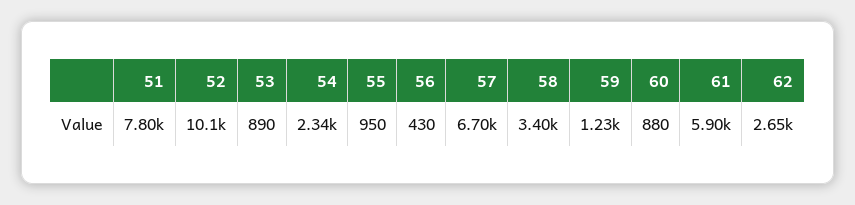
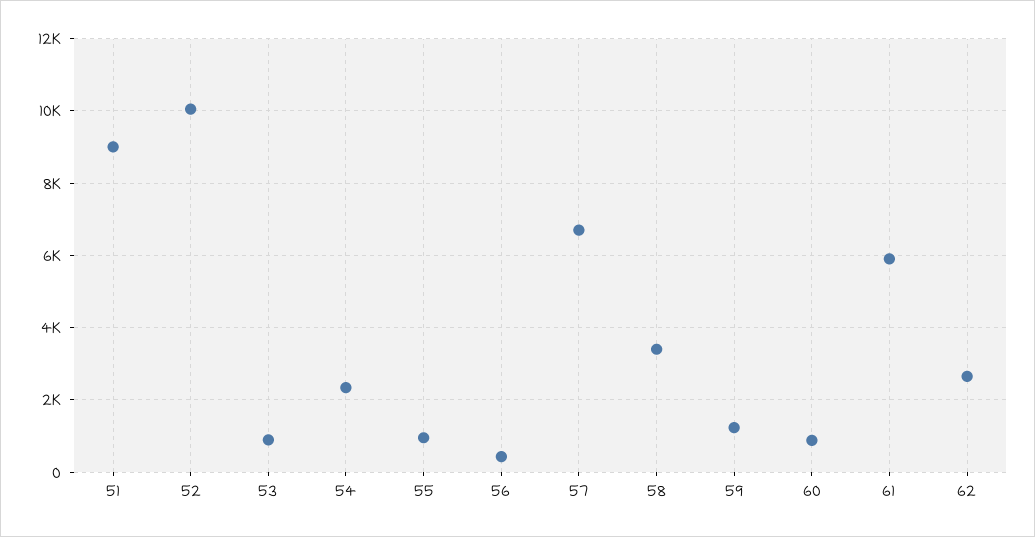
  {
-   "51": 7800,
+   "51": 9000,
    "52": 10100,
    "53": 890,
    "54": 2340,
    "55": 950,
    "56": 430,
    "57": 6700,
    "58": 3400,
    "59": 1230,
    "60": 880,
    "61": 5900,
    "62": 2650
  }

